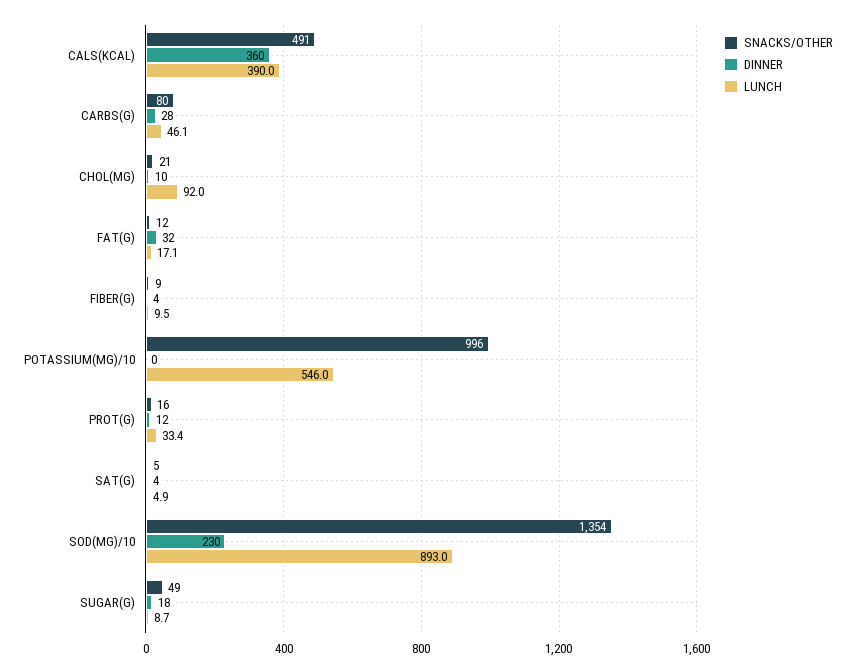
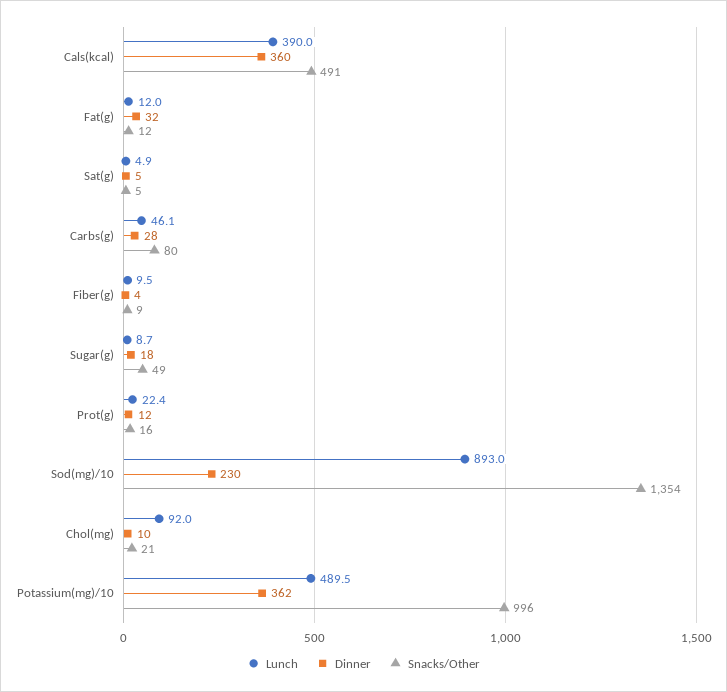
  {
    "SNACKS/OTHER": {
      "CALS(KCAL)": 491,
      "CARBS(G)": 80,
      "CHOL(MG)": 21,
      "FAT(G)": 12,
      "FIBER(G)": 9,
      "POTASSIUM(MG)/10": 996,
      "PROT(G)": 16,
      "SAT(G)": 5,
      "SOD(MG)/10": 1354,
      "SUGAR(G)": 49
    },
    "DINNER": {
      "CALS(KCAL)": 360,
      "CARBS(G)": 28,
      "CHOL(MG)": 10,
      "FAT(G)": 32,
      "FIBER(G)": 4,
-     "POTASSIUM(MG)/10": 0,
+     "POTASSIUM(MG)/10": 362,
      "PROT(G)": 12,
-     "SAT(G)": 4,
+     "SAT(G)": 5,
      "SOD(MG)/10": 230,
      "SUGAR(G)": 18
    },
    "LUNCH": {
      "CALS(KCAL)": 390,
      "CARBS(G)": 46.1,
      "CHOL(MG)": 92,
-     "FAT(G)": 17.1,
+     "FAT(G)": 12,
      "FIBER(G)": 9.5,
-     "POTASSIUM(MG)/10": 546,
+     "POTASSIUM(MG)/10": 489.5,
-     "PROT(G)": 33.4,
+     "PROT(G)": 22.4,
      "SAT(G)": 4.9,
      "SOD(MG)/10": 893,
      "SUGAR(G)": 8.7
    }
  }

